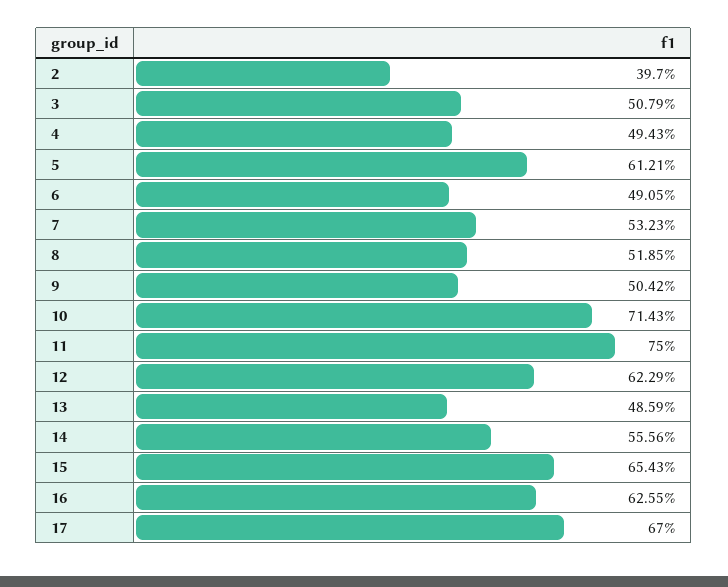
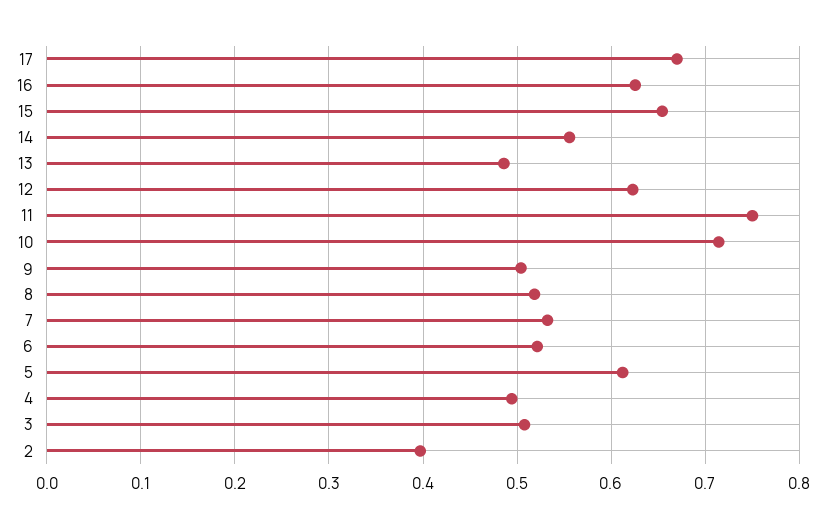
  {
    "2": 0.397,
    "3": 0.5079,
    "4": 0.4943,
    "5": 0.6121,
-   "6": 0.4905,
+   "6": 0.52,
    "7": 0.5323,
    "8": 0.5185,
    "9": 0.5042,
    "10": 0.7143,
    "11": 0.75,
    "12": 0.6229,
    "13": 0.4859,
    "14": 0.5556,
    "15": 0.6543,
    "16": 0.6255,
    "17": 0.67
  }

